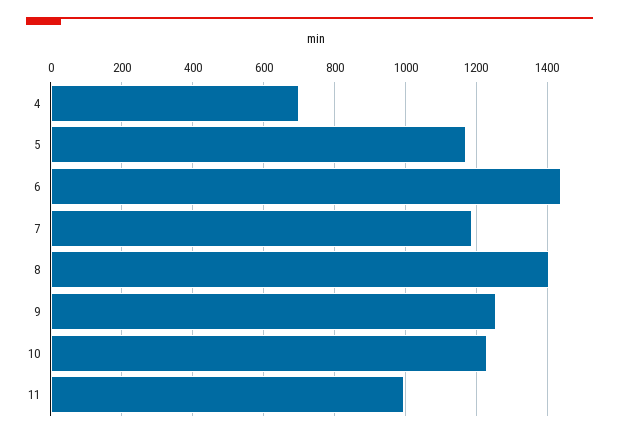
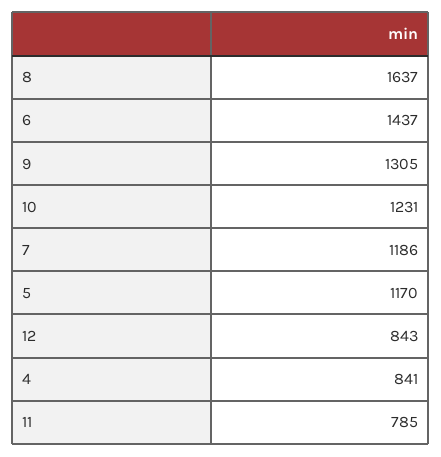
  {
-   "4": 700,
+   "4": 841,
    "5": 1170,
    "6": 1437,
    "7": 1186,
-   "8": 1400,
+   "8": 1637,
-   "9": 1260,
+   "9": 1305,
    "10": 1231,
-   "11": 1000
+   "11": 785,
+   "12": 843
  }

